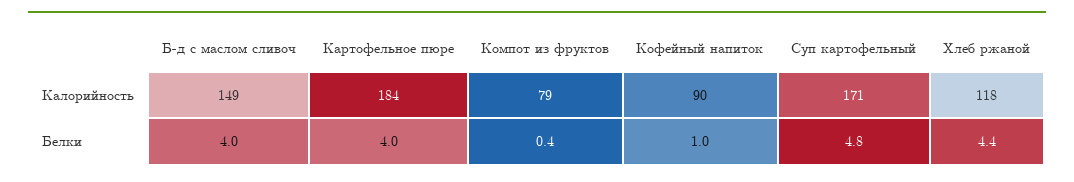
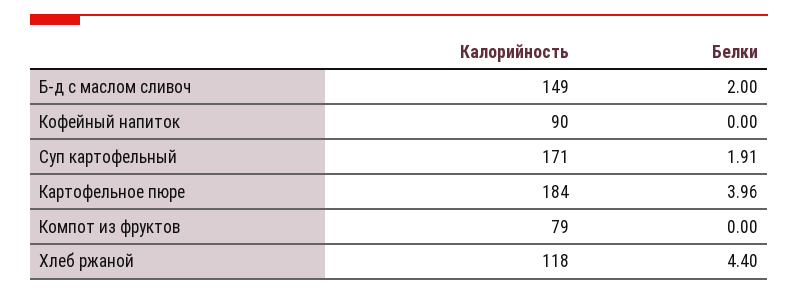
  {
    "Б-д с маслом сливоч": {
      "Калорийность": 149,
-     "Белки": 4
+     "Белки": 2
    },
    "Картофельное пюре": {
      "Калорийность": 184,
      "Белки": 3.96
    },
    "Компот из фруктов": {
      "Калорийность": 79,
-     "Белки": 0.4
+     "Белки": 0
    },
    "Кофейный напиток": {
      "Калорийность": 90,
-     "Белки": 1
+     "Белки": 0
    },
    "Суп картофельный": {
      "Калорийность": 171,
-     "Белки": 4.8
+     "Белки": 1.91
    },
    "Хлеб ржаной": {
      "Калорийность": 118,
      "Белки": 4.4
    }
  }

